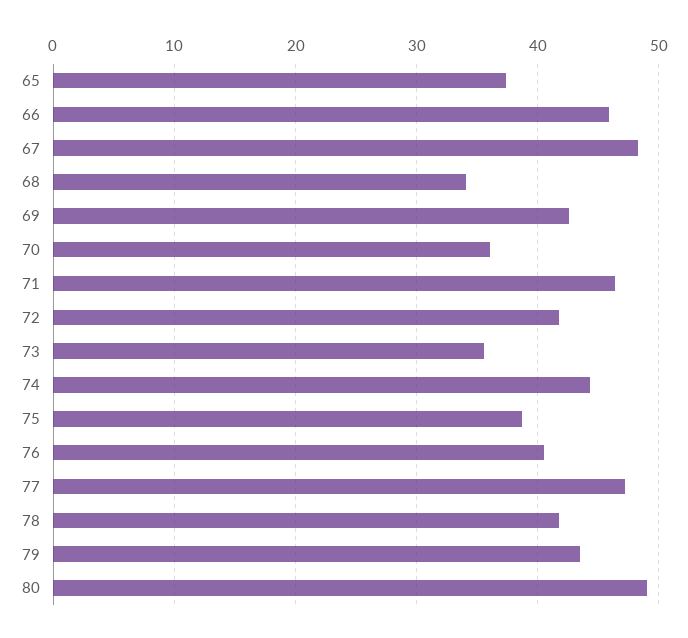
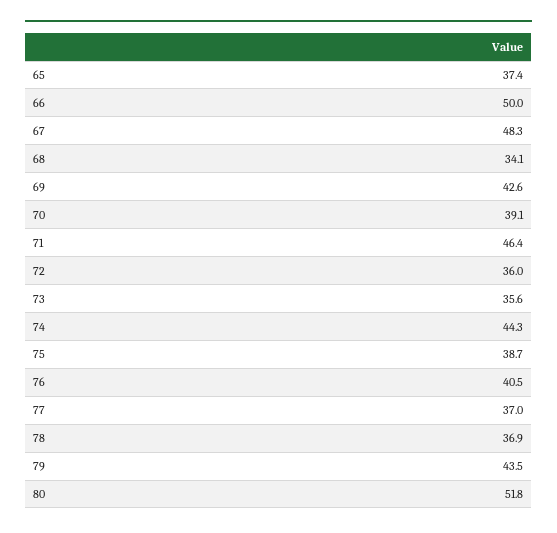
  {
    "65": 37.4,
-   "66": 46,
+   "66": 50,
    "67": 48.3,
    "68": 34.1,
    "69": 42.6,
-   "70": 36,
+   "70": 39.1,
    "71": 46.4,
-   "72": 42,
+   "72": 36,
    "73": 35.6,
    "74": 44.3,
    "75": 38.7,
    "76": 40.5,
-   "77": 47,
+   "77": 37,
-   "78": 42,
+   "78": 36.9,
    "79": 43.5,
-   "80": 49
+   "80": 51.8
  }

